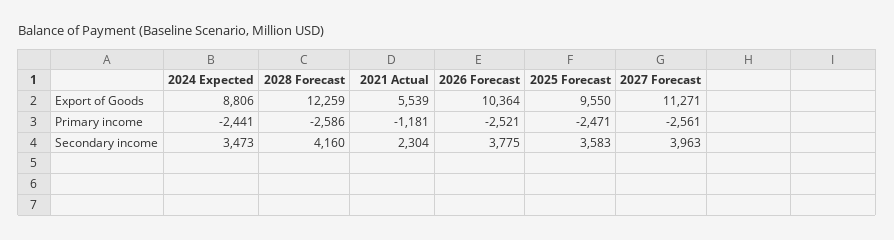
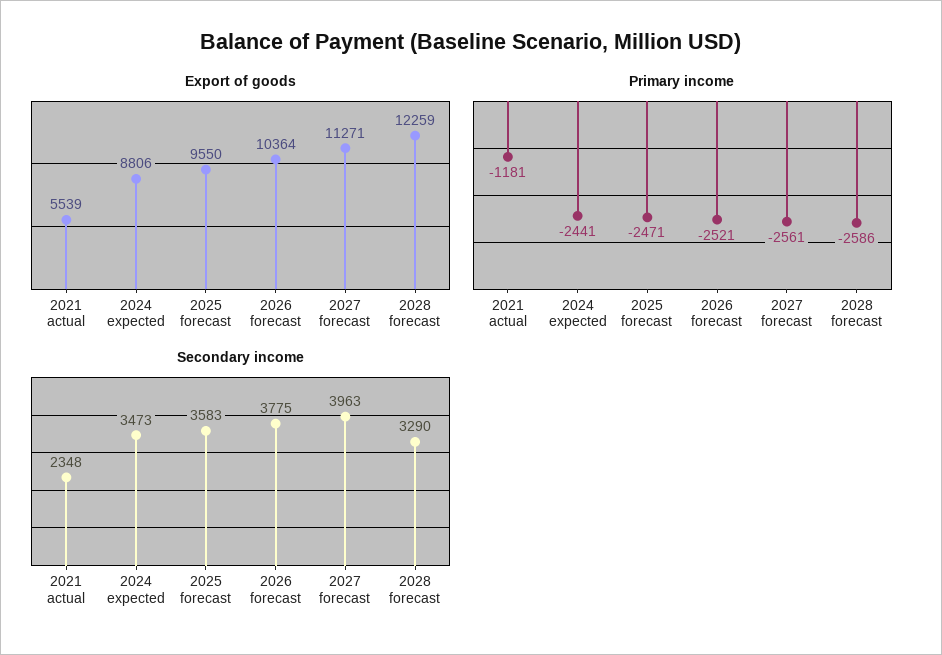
  {
    "Export of Goods": {
      "2024 Expected": 8806,
      "2028 Forecast": 12259,
      "2021 Actual": 5539,
      "2026 Forecast": 10364,
      "2025 Forecast": 9550,
      "2027 Forecast": 11271
    },
    "Primary income": {
      "2024 Expected": -2441,
      "2028 Forecast": -2586,
      "2021 Actual": -1181,
      "2026 Forecast": -2521,
      "2025 Forecast": -2471,
      "2027 Forecast": -2561
    },
    "Secondary income": {
      "2024 Expected": 3473,
-     "2028 Forecast": 4160,
+     "2028 Forecast": 3290,
-     "2021 Actual": 2304,
+     "2021 Actual": 2348,
      "2026 Forecast": 3775,
      "2025 Forecast": 3583,
      "2027 Forecast": 3963
    }
  }

